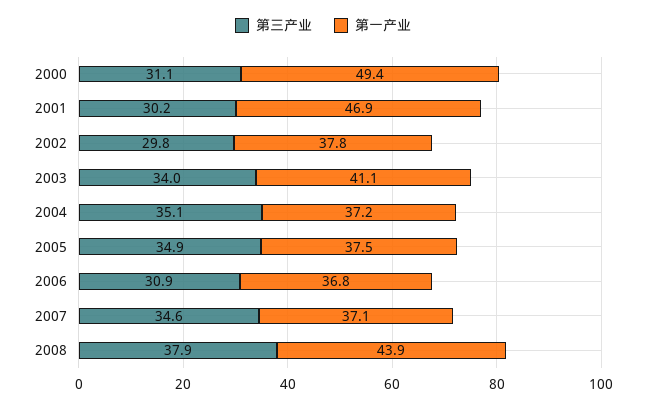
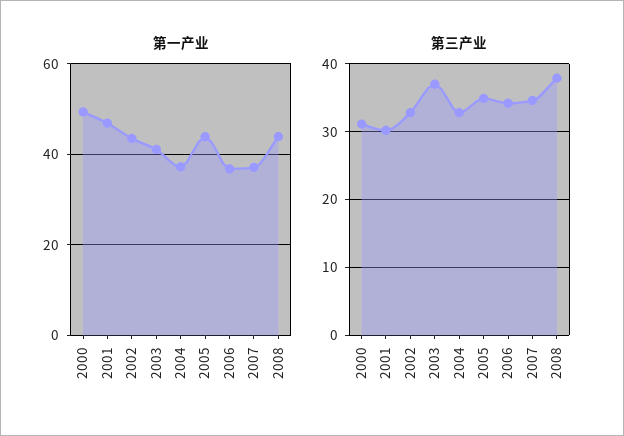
  {
    "第三产业": {
      "2000": 31.1,
      "2001": 30.2,
-     "2002": 29.8,
+     "2002": 33,
-     "2003": 34,
+     "2003": 37,
-     "2004": 35.1,
+     "2004": 33,
      "2005": 34.9,
-     "2006": 30.9,
+     "2006": 34,
      "2007": 34.6,
      "2008": 37.9
    },
    "第一产业": {
      "2000": 49.4,
      "2001": 46.9,
-     "2002": 37.8,
+     "2002": 44,
      "2003": 41.1,
      "2004": 37.2,
-     "2005": 37.5,
+     "2005": 44,
      "2006": 36.8,
      "2007": 37.1,
      "2008": 43.9
    }
  }

